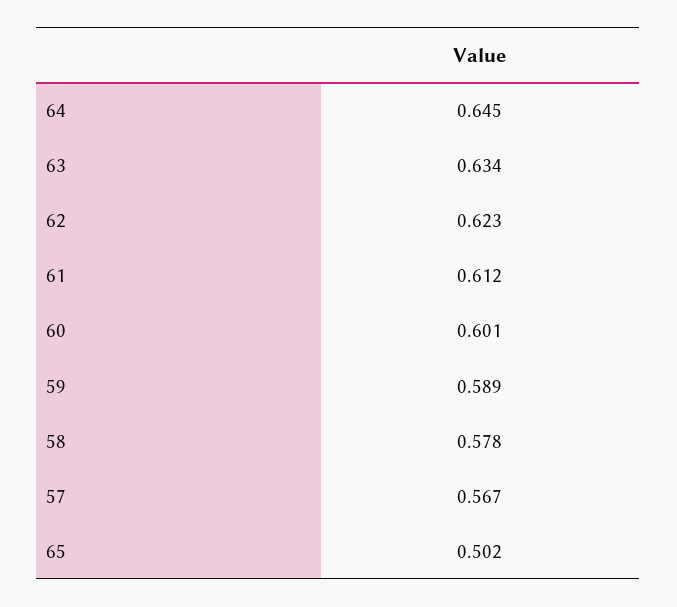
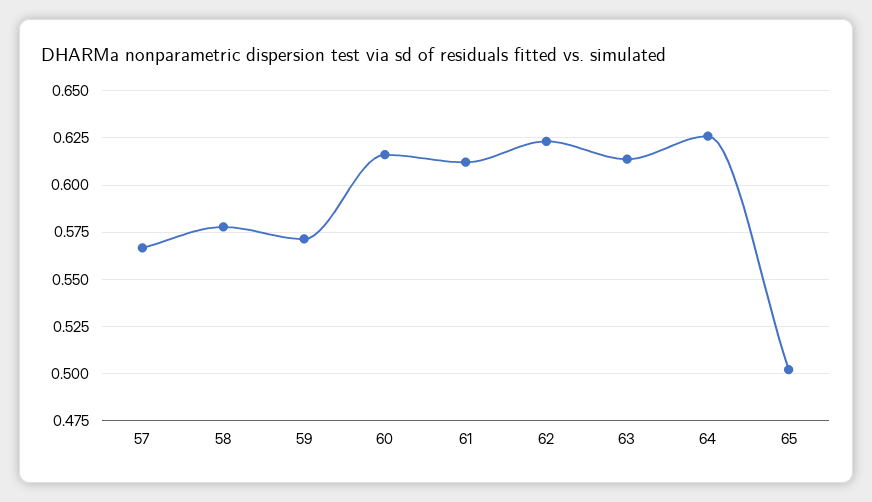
  {
-   "64": 0.645,
+   "64": 0.625,
-   "63": 0.634,
+   "63": 0.615,
    "62": 0.623,
    "61": 0.612,
-   "60": 0.601,
+   "60": 0.615,
-   "59": 0.589,
+   "59": 0.57,
    "58": 0.578,
    "57": 0.567,
    "65": 0.502
  }

